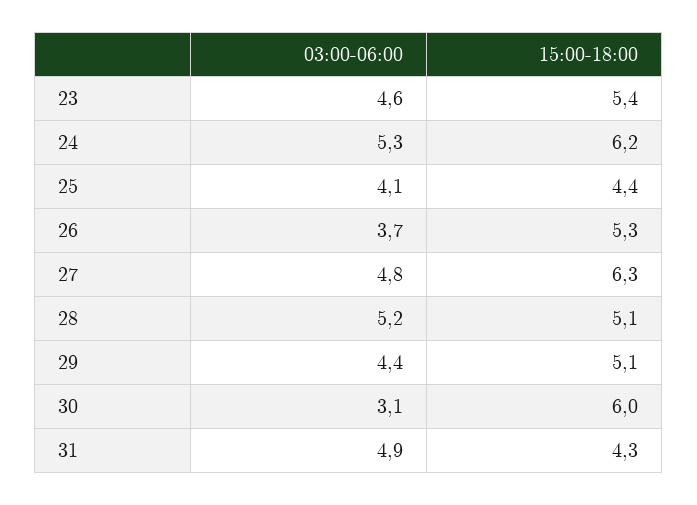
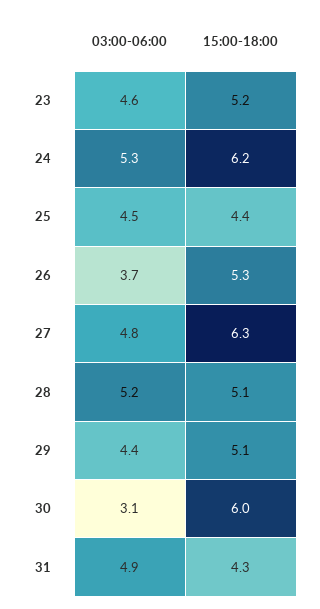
  {
    "03:00-06:00": {
      "23": 4.6,
      "24": 5.3,
-     "25": 4.1,
+     "25": 4.5,
      "26": 3.7,
      "27": 4.8,
      "28": 5.2,
      "29": 4.4,
      "30": 3.1,
      "31": 4.9
    },
    "15:00-18:00": {
-     "23": 5.4,
+     "23": 5.2,
      "24": 6.2,
      "25": 4.4,
      "26": 5.3,
      "27": 6.3,
      "28": 5.1,
      "29": 5.1,
      "30": 6,
      "31": 4.3
    }
  }

